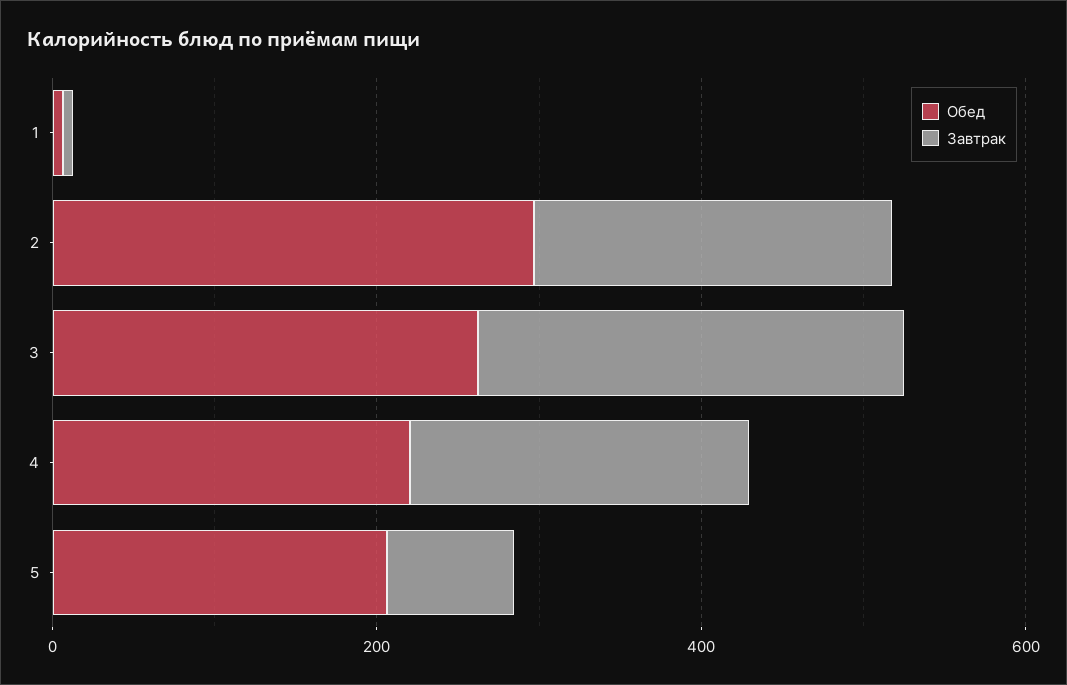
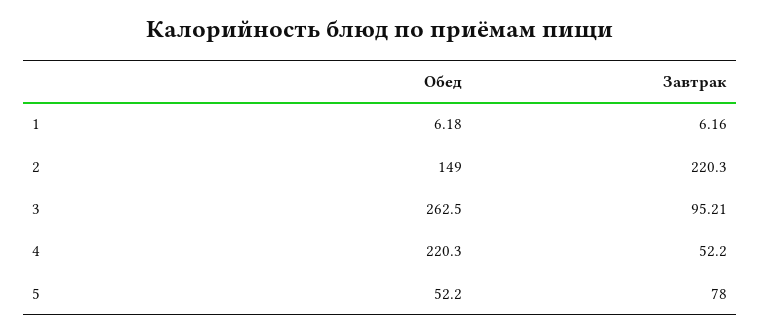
  {
    "Обед": {
      "1": 6.18,
-     "2": 300,
+     "2": 149,
      "3": 262.5,
      "4": 220.3,
-     "5": 200
+     "5": 52.2
    },
    "Завтрак": {
      "1": 6.16,
      "2": 220.3,
-     "3": 250,
+     "3": 95.21,
-     "4": 200,
+     "4": 52.2,
      "5": 78
    }
  }

